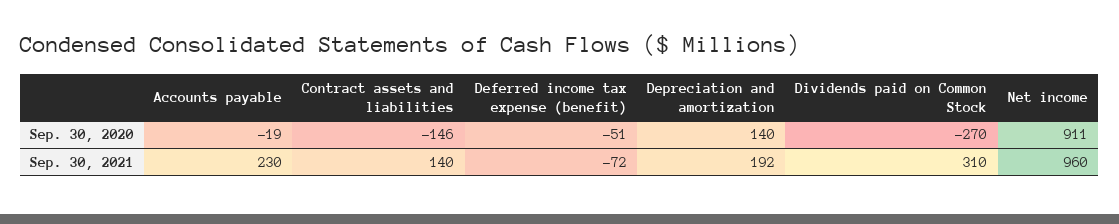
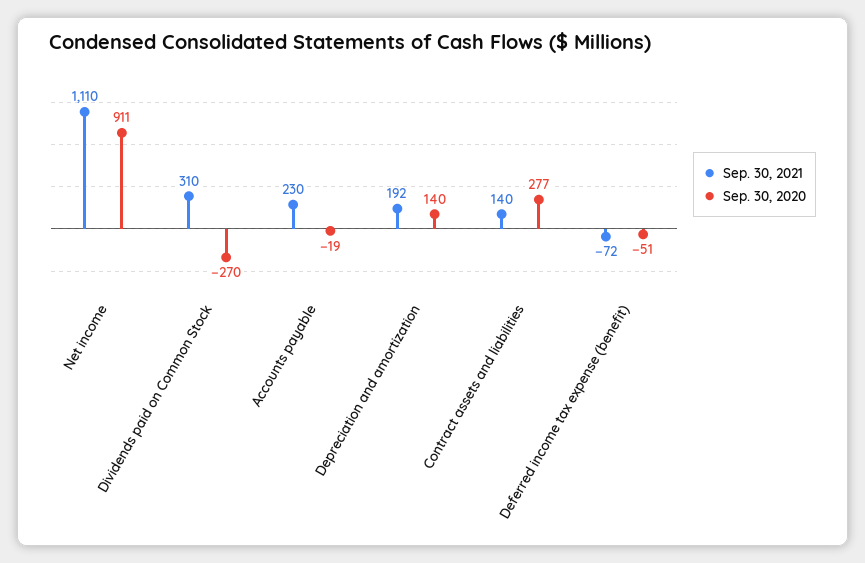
  {
    "Sep. 30, 2020": {
      "Accounts payable": -19,
-     "Contract assets and liabilities": -146,
+     "Contract assets and liabilities": 277,
      "Deferred income tax expense (benefit)": -51,
      "Depreciation and amortization": 140,
      "Dividends paid on Common Stock": -270,
      "Net income": 911
    },
    "Sep. 30, 2021": {
      "Accounts payable": 230,
      "Contract assets and liabilities": 140,
      "Deferred income tax expense (benefit)": -72,
      "Depreciation and amortization": 192,
      "Dividends paid on Common Stock": 310,
-     "Net income": 960
+     "Net income": 1110
    }
  }

